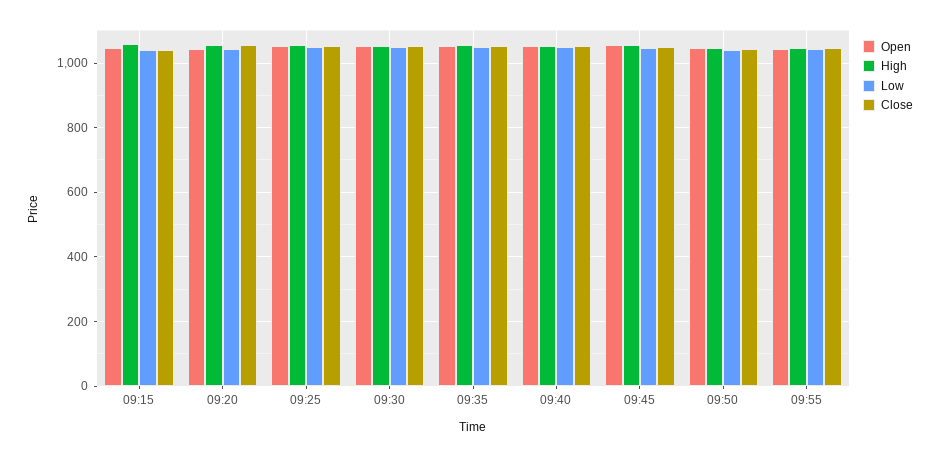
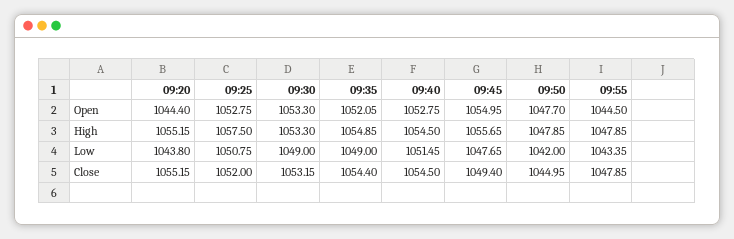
  {
    "Open": {
-     "09:15": 1040,
      "09:20": 1044.4,
      "09:25": 1052.75,
      "09:30": 1053.3,
      "09:35": 1052.05,
      "09:40": 1052.75,
      "09:45": 1054.95,
      "09:50": 1047.7,
      "09:55": 1044.5
    },
    "High": {
-     "09:15": 1060,
      "09:20": 1055.15,
      "09:25": 1057.5,
      "09:30": 1053.3,
      "09:35": 1054.85,
      "09:40": 1054.5,
      "09:45": 1055.65,
      "09:50": 1047.85,
      "09:55": 1047.85
    },
    "Low": {
-     "09:15": 1040,
      "09:20": 1043.8,
      "09:25": 1050.75,
      "09:30": 1049,
      "09:35": 1049,
      "09:40": 1051.45,
      "09:45": 1047.65,
      "09:50": 1042,
      "09:55": 1043.35
    },
    "Close": {
-     "09:15": 1040,
      "09:20": 1055.15,
      "09:25": 1052,
      "09:30": 1053.15,
      "09:35": 1054.4,
      "09:40": 1054.5,
      "09:45": 1049.4,
      "09:50": 1044.95,
      "09:55": 1047.85
    }
  }

